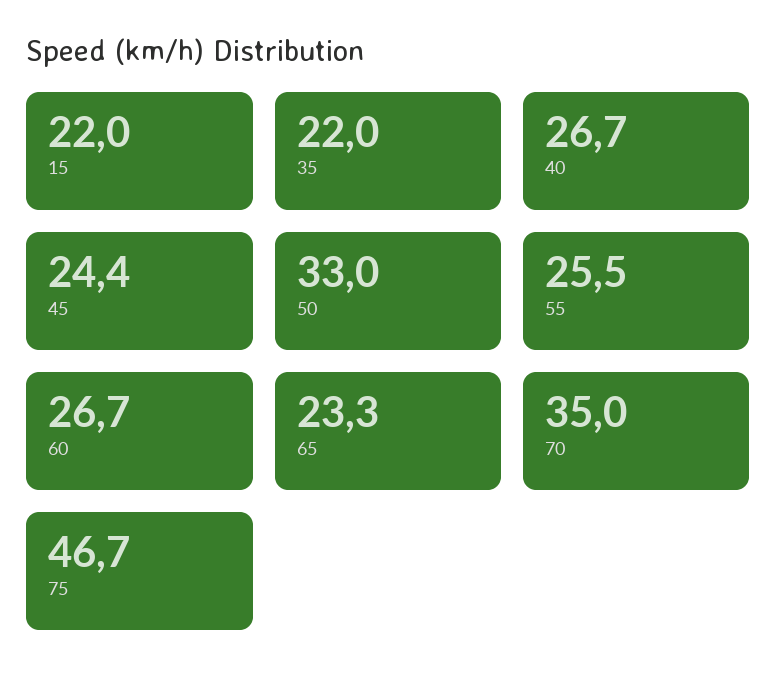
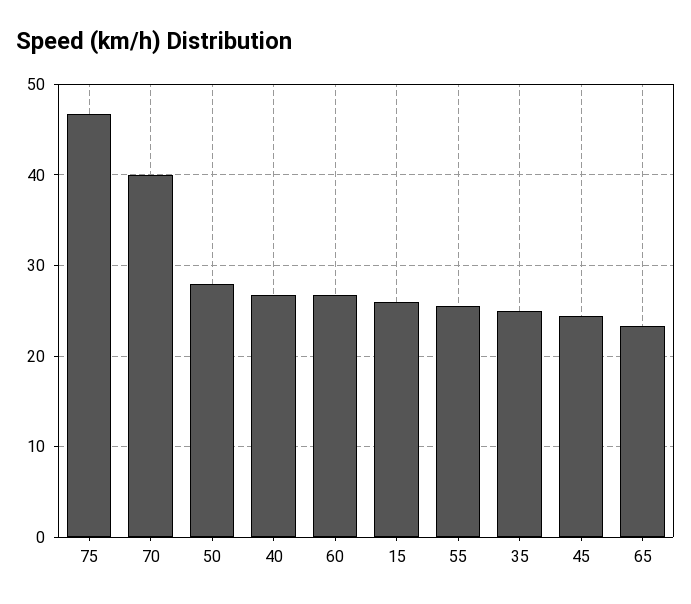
  {
-   "15": 22,
+   "15": 26,
-   "35": 22,
+   "35": 25,
    "40": 26.7,
    "45": 24.4,
-   "50": 33,
+   "50": 28,
    "55": 25.5,
    "60": 26.7,
    "65": 23.3,
-   "70": 35,
+   "70": 40,
    "75": 46.7
  }

